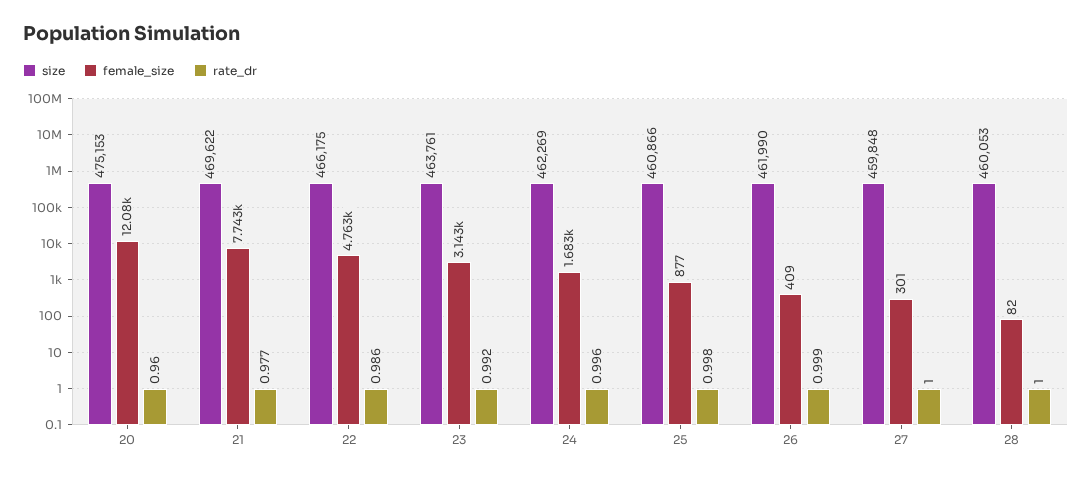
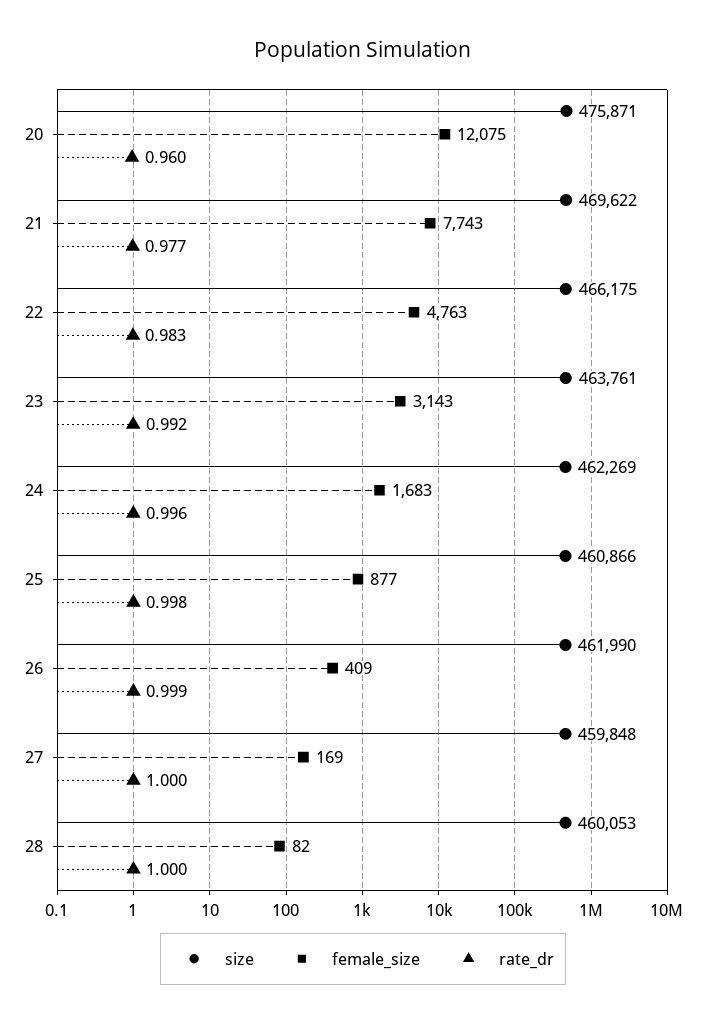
  {
    "size": {
-     "20": 475153,
+     "20": 475871,
      "21": 469622,
      "22": 466175,
      "23": 463761,
      "24": 462269,
      "25": 460866,
      "26": 461990,
      "27": 459848,
      "28": 460053
    },
    "female_size": {
      "20": 12075,
      "21": 7743,
      "22": 4763,
      "23": 3143,
      "24": 1683,
      "25": 877,
      "26": 409,
-     "27": 301,
+     "27": 169,
      "28": 82
    },
    "rate_dr": {
      "20": 0.96,
      "21": 0.977,
-     "22": 0.986,
+     "22": 0.983,
      "23": 0.992,
      "24": 0.996,
      "25": 0.998,
      "26": 0.999,
      "27": 1,
      "28": 1
    }
  }

